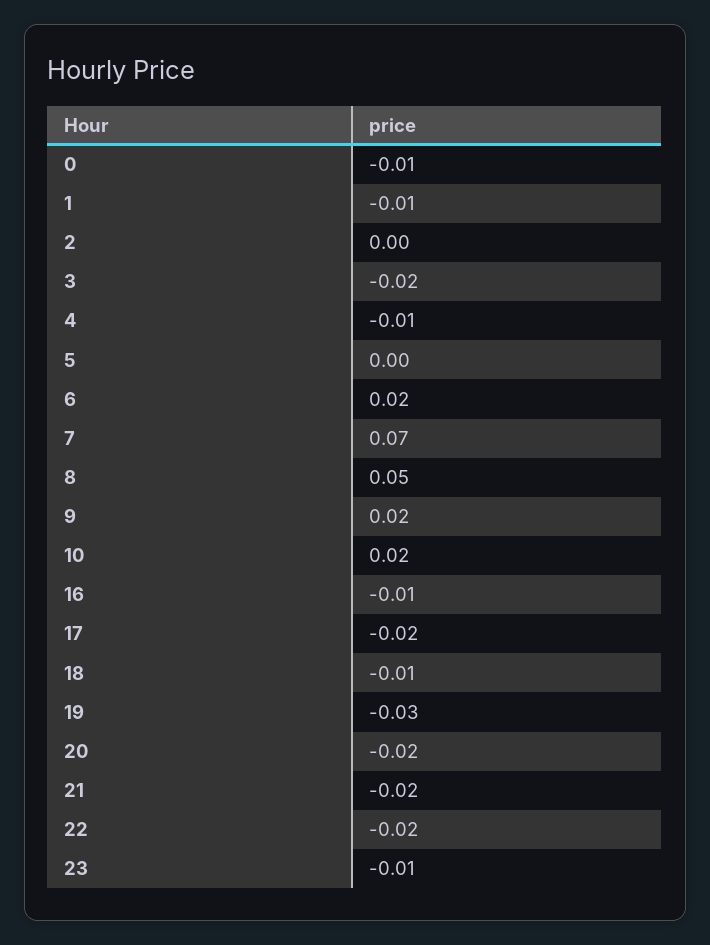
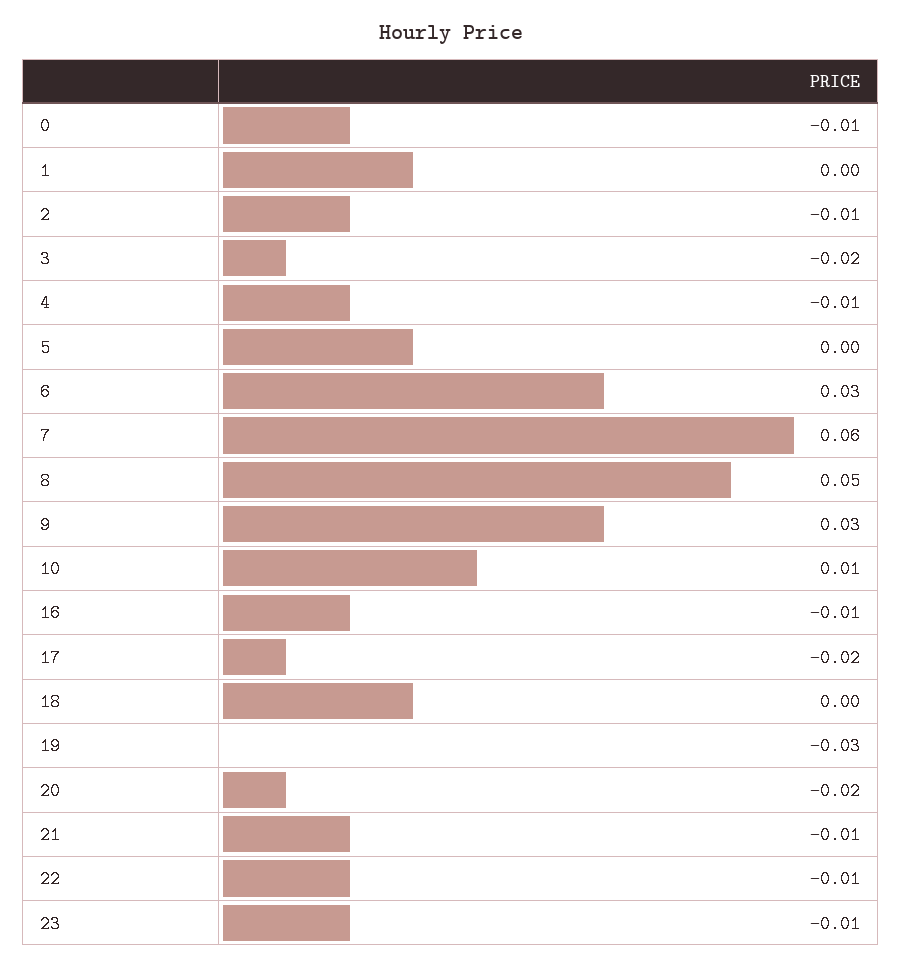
  {
    "0": -0.01,
-   "1": -0.01,
+   "1": 0,
-   "2": 0,
+   "2": -0.01,
    "3": -0.02,
    "4": -0.01,
    "5": 0,
-   "6": 0.02,
+   "6": 0.03,
-   "7": 0.07,
+   "7": 0.06,
    "8": 0.05,
-   "9": 0.02,
+   "9": 0.03,
-   "10": 0.02,
+   "10": 0.01,
    "16": -0.01,
    "17": -0.02,
-   "18": -0.01,
+   "18": 0,
    "19": -0.03,
    "20": -0.02,
-   "21": -0.02,
+   "21": -0.01,
-   "22": -0.02,
+   "22": -0.01,
    "23": -0.01
  }

